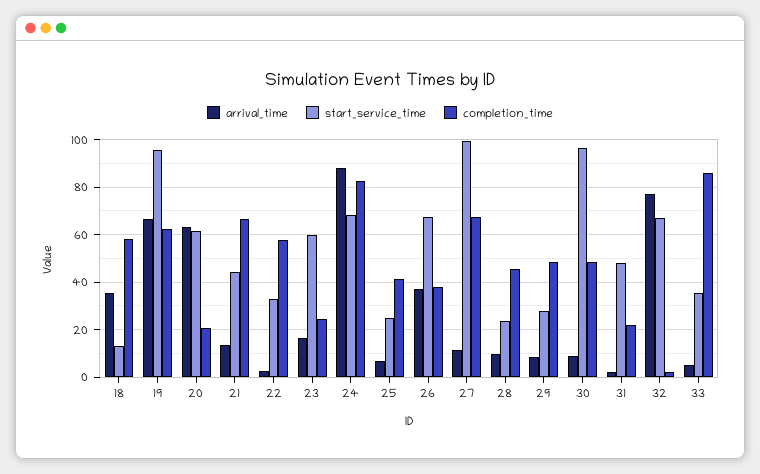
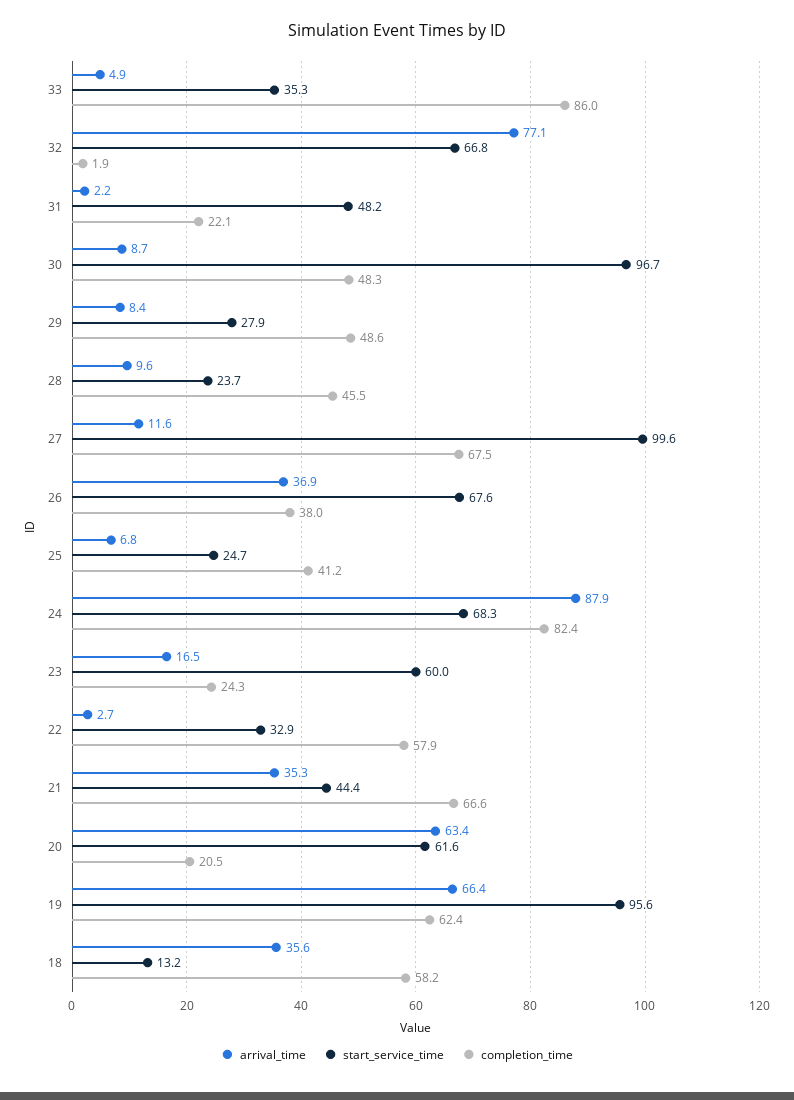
  {
    "arrival_time": {
      "18": 35.6,
      "19": 66.4,
      "20": 63.4,
-     "21": 15,
+     "21": 35.3,
      "22": 2.7,
      "23": 16.5,
      "24": 87.9,
      "25": 6.8,
      "26": 36.9,
      "27": 11.6,
      "28": 9.6,
      "29": 8.4,
      "30": 8.7,
      "31": 2.2,
      "32": 77.1,
      "33": 4.9
    },
    "start_service_time": {
      "18": 13.2,
      "19": 95.6,
      "20": 61.6,
      "21": 44.4,
      "22": 32.9,
      "23": 60,
      "24": 68.3,
      "25": 24.7,
      "26": 67.6,
      "27": 99.6,
      "28": 23.7,
      "29": 27.9,
      "30": 96.7,
      "31": 48.2,
      "32": 66.8,
      "33": 35.3
    },
    "completion_time": {
      "18": 58.2,
      "19": 62.4,
      "20": 20.5,
      "21": 66.6,
      "22": 57.9,
      "23": 24.3,
      "24": 82.4,
      "25": 41.2,
      "26": 38,
      "27": 67.5,
      "28": 45.5,
      "29": 48.6,
      "30": 48.3,
      "31": 22.1,
      "32": 1.9,
      "33": 86
    }
  }

